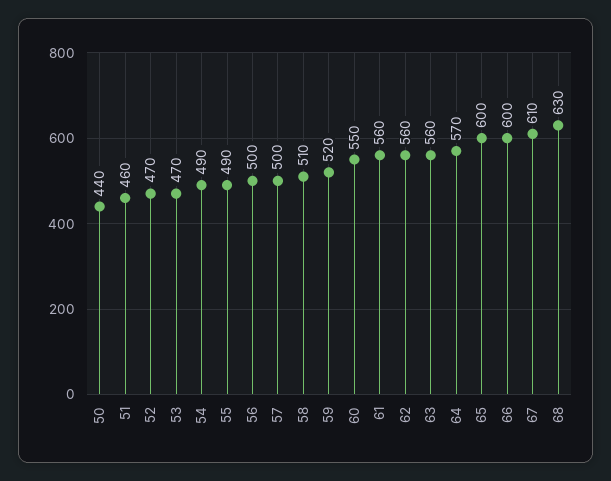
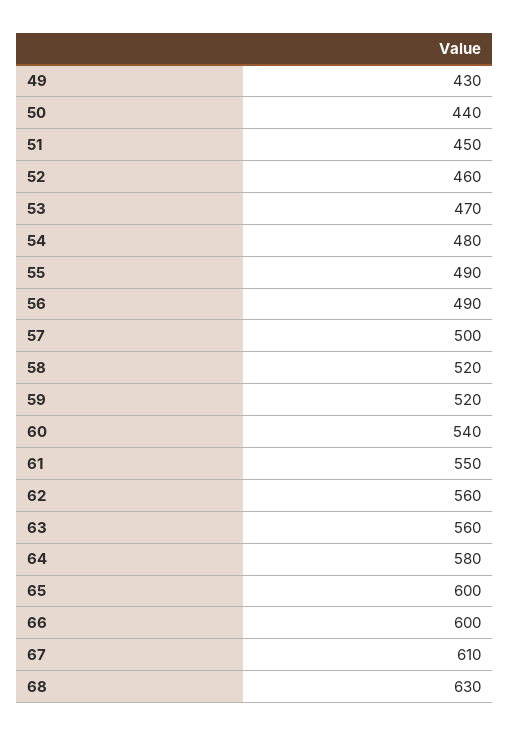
  {
    "50": 440,
-   "51": 460,
+   "51": 450,
-   "52": 470,
+   "52": 460,
    "53": 470,
-   "54": 490,
+   "54": 480,
    "55": 490,
-   "56": 500,
+   "56": 490,
    "57": 500,
-   "58": 510,
+   "58": 520,
    "59": 520,
-   "60": 550,
+   "60": 540,
-   "61": 560,
+   "61": 550,
    "62": 560,
    "63": 560,
-   "64": 570,
+   "64": 580,
    "65": 600,
    "66": 600,
    "67": 610,
-   "68": 630
+   "68": 630,
+   "49": 430
  }

